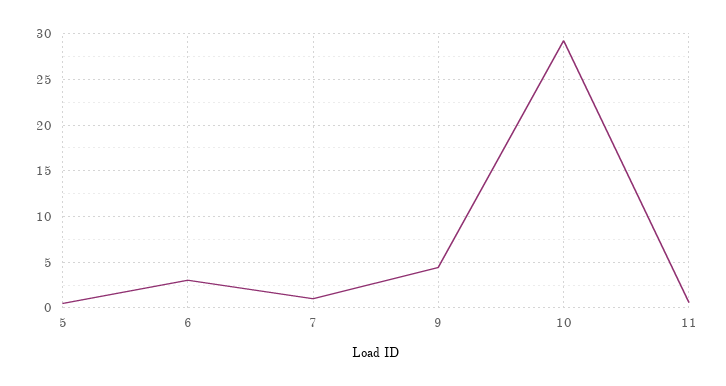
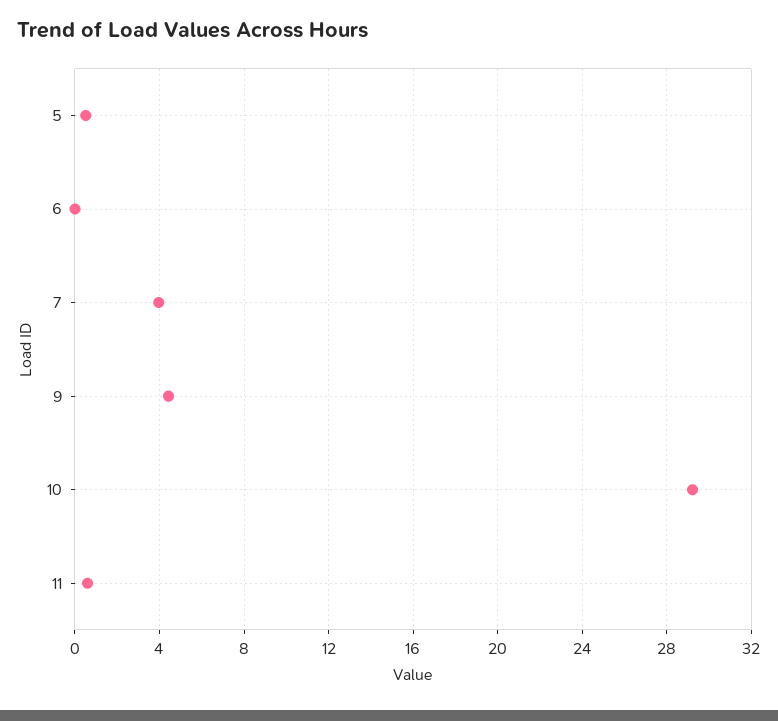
  {
    "5": 0.5,
-   "6": 3,
+   "6": 0,
-   "7": 1,
+   "7": 4,
    "9": 4.5,
    "10": 29,
    "11": 0.5
  }

